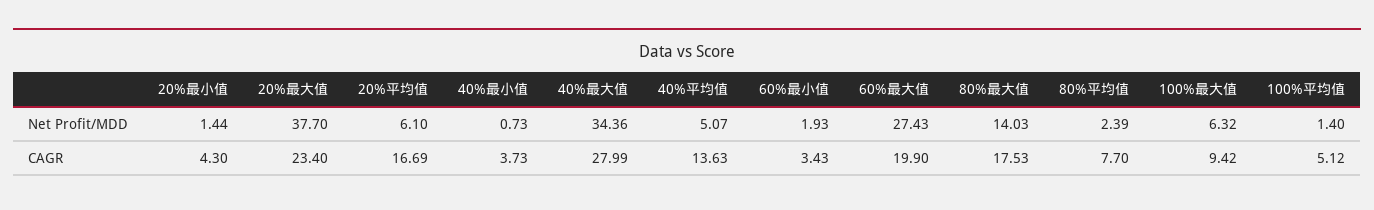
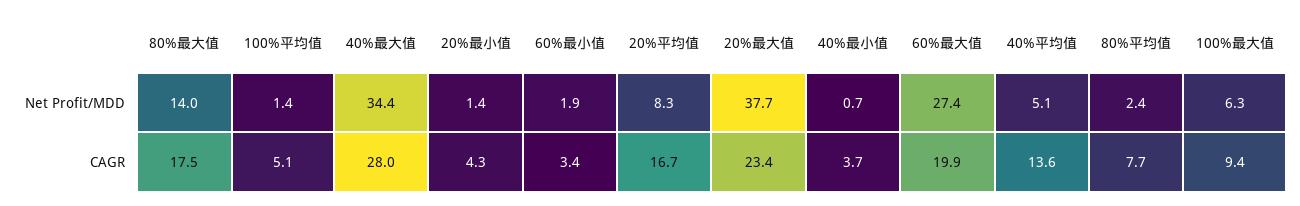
  {
    "20%最小值": {
      "Net Profit/MDD": 1.44,
      "CAGR": 4.3
    },
    "20%最大值": {
      "Net Profit/MDD": 37.7,
      "CAGR": 23.4
    },
    "20%平均值": {
-     "Net Profit/MDD": 6.1,
+     "Net Profit/MDD": 8.3,
      "CAGR": 16.69
    },
    "40%最小值": {
      "Net Profit/MDD": 0.73,
      "CAGR": 3.73
    },
    "40%最大值": {
      "Net Profit/MDD": 34.36,
      "CAGR": 27.99
    },
    "40%平均值": {
      "Net Profit/MDD": 5.07,
      "CAGR": 13.63
    },
    "60%最小值": {
      "Net Profit/MDD": 1.93,
      "CAGR": 3.43
    },
    "60%最大值": {
      "Net Profit/MDD": 27.43,
      "CAGR": 19.9
    },
    "80%最大值": {
      "Net Profit/MDD": 14.03,
      "CAGR": 17.53
    },
    "80%平均值": {
      "Net Profit/MDD": 2.39,
      "CAGR": 7.7
    },
    "100%最大值": {
      "Net Profit/MDD": 6.32,
      "CAGR": 9.42
    },
    "100%平均值": {
      "Net Profit/MDD": 1.4,
      "CAGR": 5.12
    }
  }

